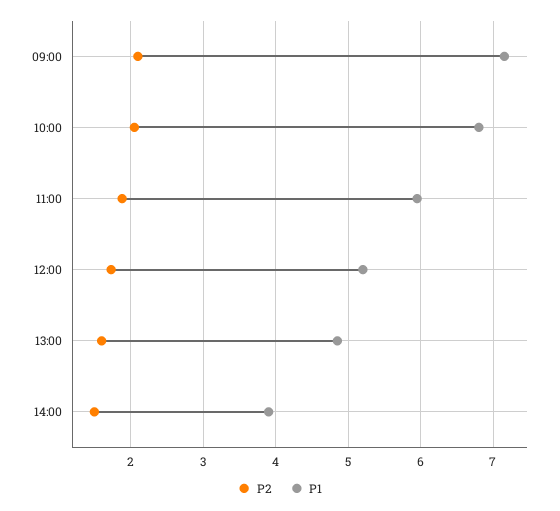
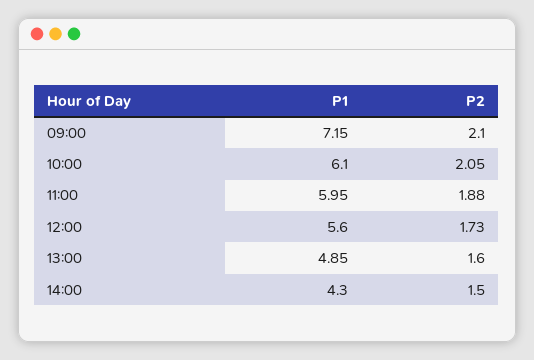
  {
    "P2": {
      "09:00": 2.1,
      "10:00": 2.05,
      "11:00": 1.88,
      "12:00": 1.73,
      "13:00": 1.6,
      "14:00": 1.5
    },
    "P1": {
      "09:00": 7.15,
-     "10:00": 6.8,
+     "10:00": 6.1,
      "11:00": 5.95,
-     "12:00": 5.2,
+     "12:00": 5.6,
      "13:00": 4.85,
-     "14:00": 3.9
+     "14:00": 4.3
    }
  }

